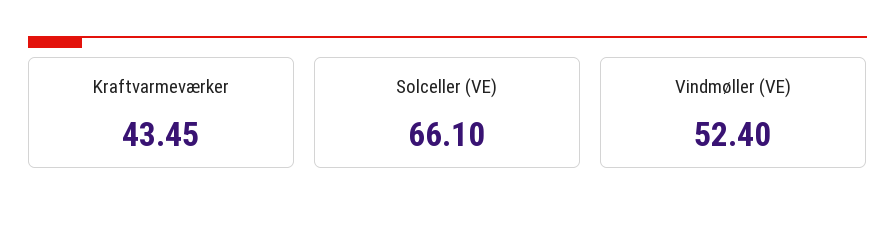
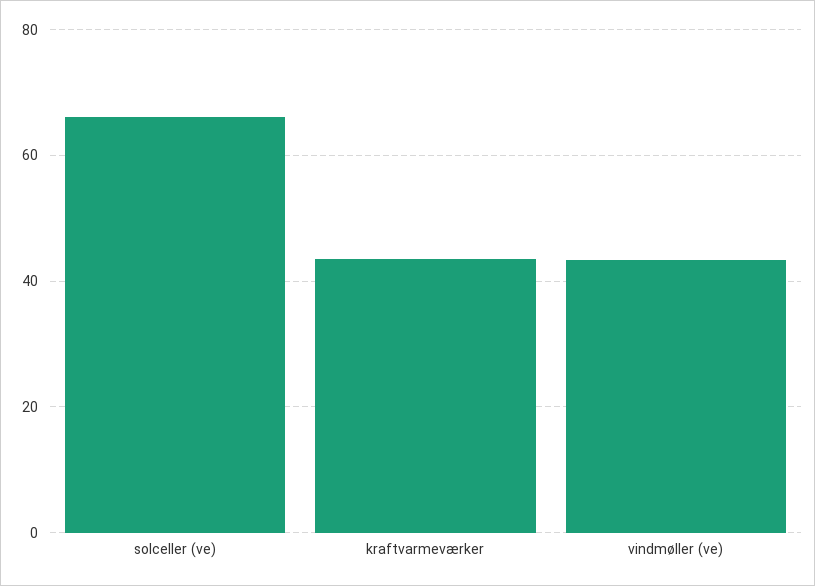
  {
    "Kraftvarmeværker": 43.45,
    "Solceller (VE)": 66.1,
-   "Vindmøller (VE)": 52.4
+   "Vindmøller (VE)": 44
  }

